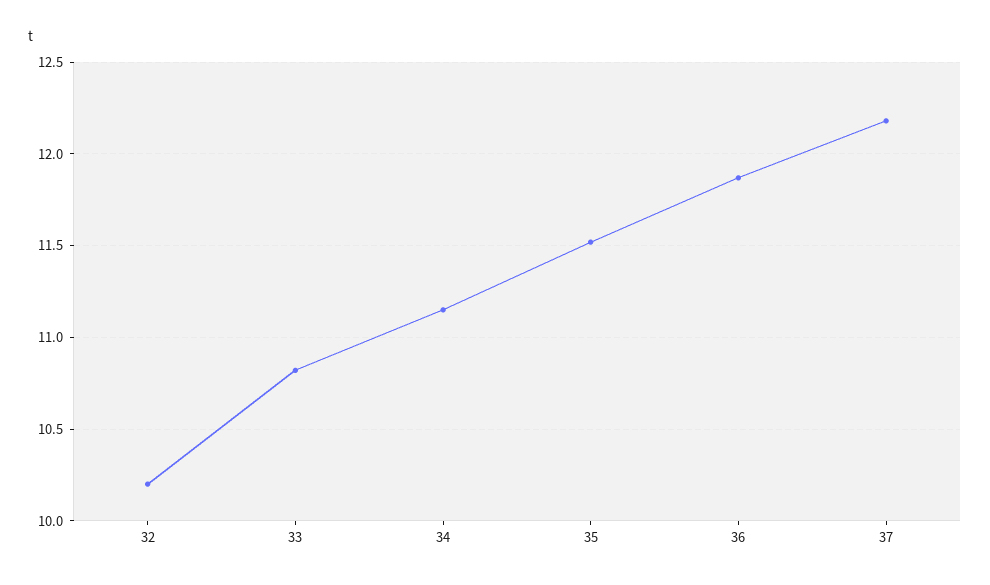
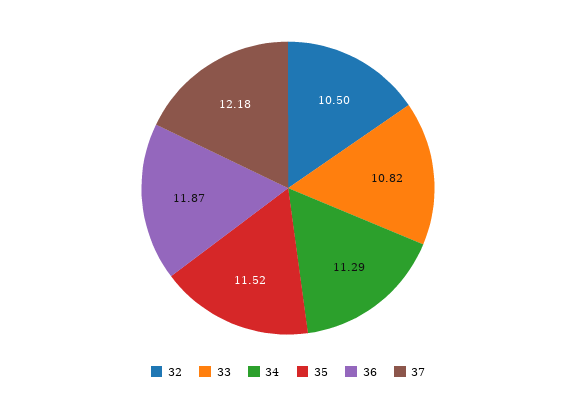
  {
-   "32": 10.2,
+   "32": 10.5,
    "33": 10.82,
-   "34": 11.15,
+   "34": 11.29,
    "35": 11.52,
    "36": 11.87,
    "37": 12.18
  }

